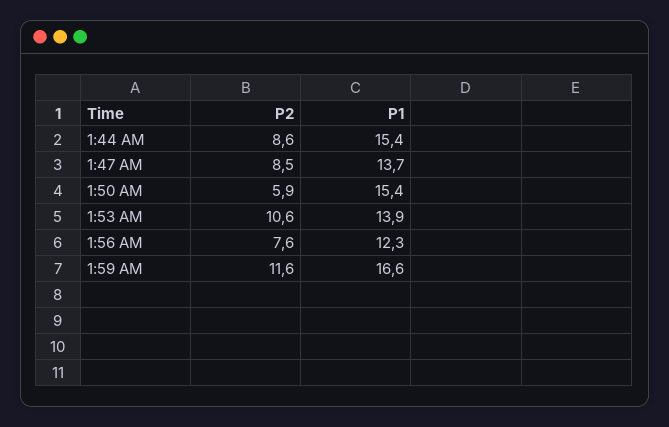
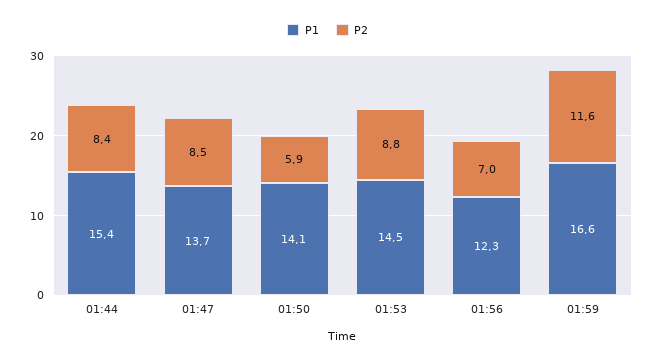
  {
    "P2": {
-     "1:44 AM": 8.6,
+     "1:44 AM": 8.4,
      "1:47 AM": 8.5,
      "1:50 AM": 5.9,
-     "1:53 AM": 10.6,
+     "1:53 AM": 8.8,
-     "1:56 AM": 7.6,
+     "1:56 AM": 7,
      "1:59 AM": 11.6
    },
    "P1": {
      "1:44 AM": 15.4,
      "1:47 AM": 13.7,
-     "1:50 AM": 15.4,
+     "1:50 AM": 14.1,
-     "1:53 AM": 13.9,
+     "1:53 AM": 14.5,
      "1:56 AM": 12.3,
      "1:59 AM": 16.6
    }
  }

